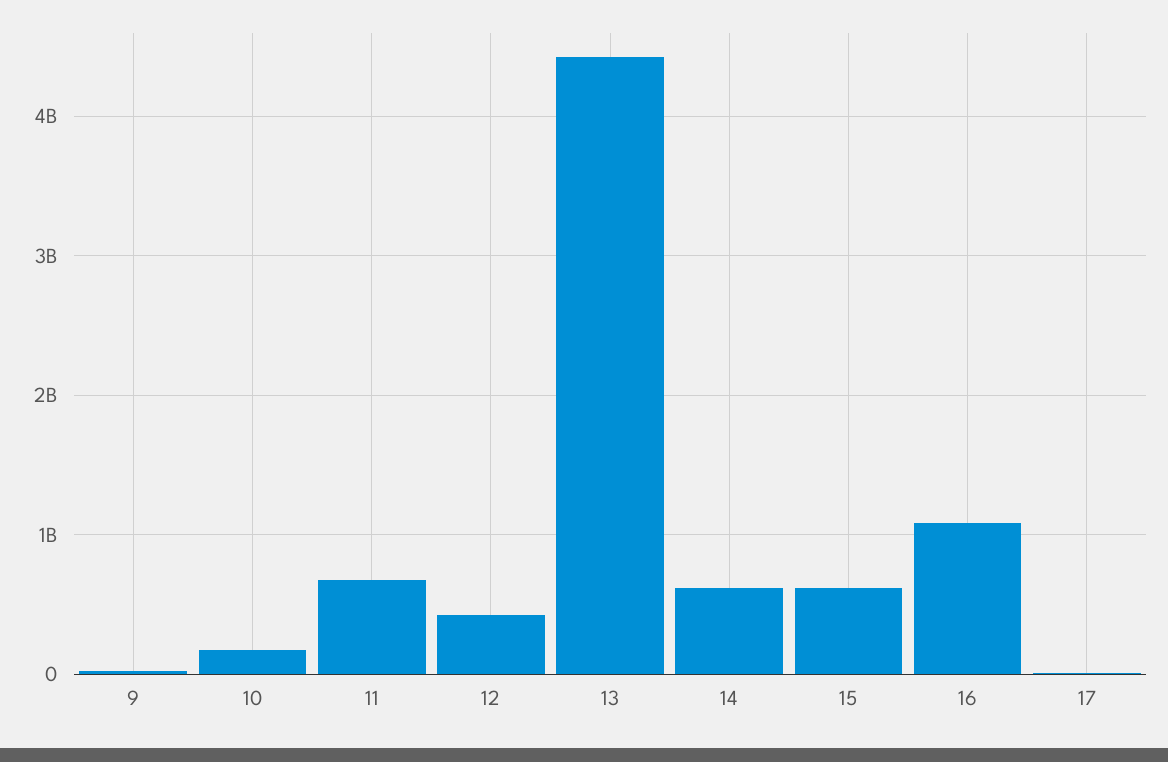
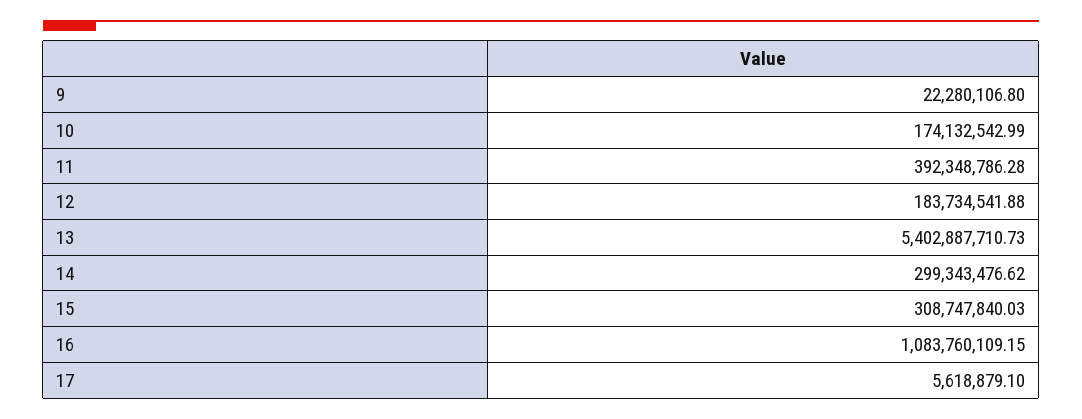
  {
    "9": 22280106.8,
    "10": 174132542.99,
-   "11": 700000000,
+   "11": 392348786.28,
-   "12": 400000000,
+   "12": 183734541.88,
-   "13": 4400000000,
+   "13": 5402887710.73,
-   "14": 600000000,
+   "14": 299343476.62,
-   "15": 600000000,
+   "15": 308747840.03,
    "16": 1083760109.15,
    "17": 5618879.1
  }

